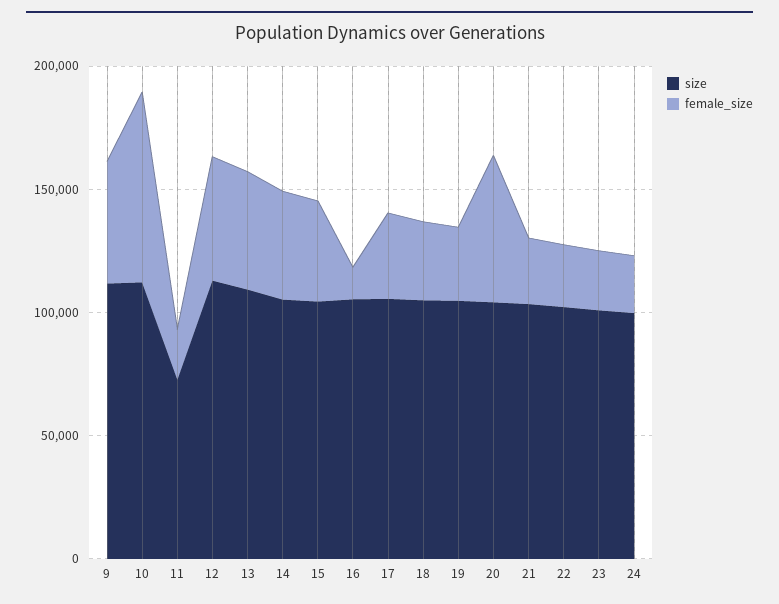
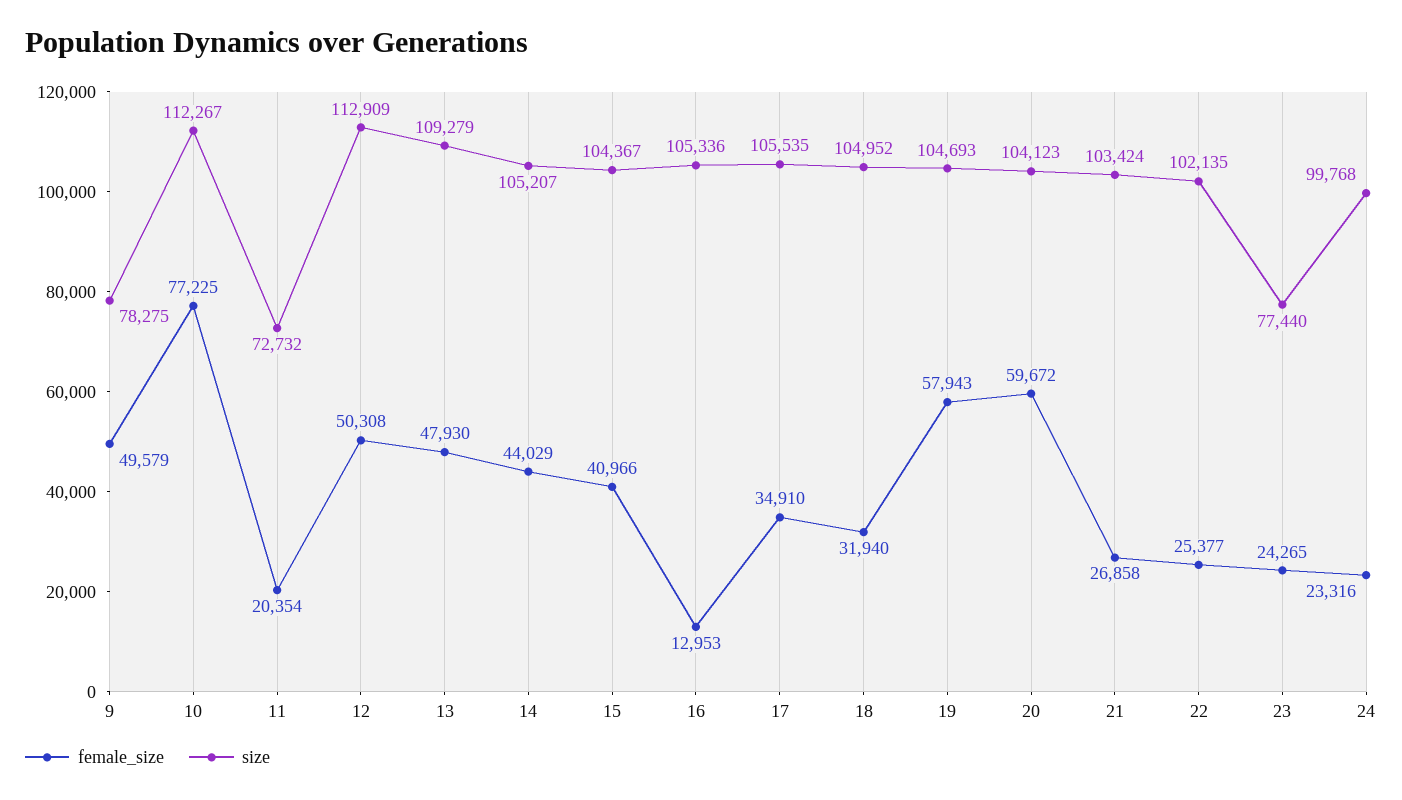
  {
    "size": {
-     "9": 110000,
+     "9": 78275,
      "10": 112267,
      "11": 72732,
      "12": 112909,
      "13": 109279,
      "14": 105207,
      "15": 104367,
      "16": 105336,
      "17": 105535,
      "18": 104952,
      "19": 104693,
      "20": 104123,
      "21": 103424,
      "22": 102135,
-     "23": 100000,
+     "23": 77440,
      "24": 99768
    },
    "female_size": {
      "9": 49579,
      "10": 77225,
      "11": 20354,
      "12": 50308,
      "13": 47930,
      "14": 44029,
      "15": 40966,
      "16": 12953,
      "17": 34910,
      "18": 31940,
-     "19": 30000,
+     "19": 57943,
      "20": 59672,
      "21": 26858,
      "22": 25377,
      "23": 24265,
      "24": 23316
    }
  }

